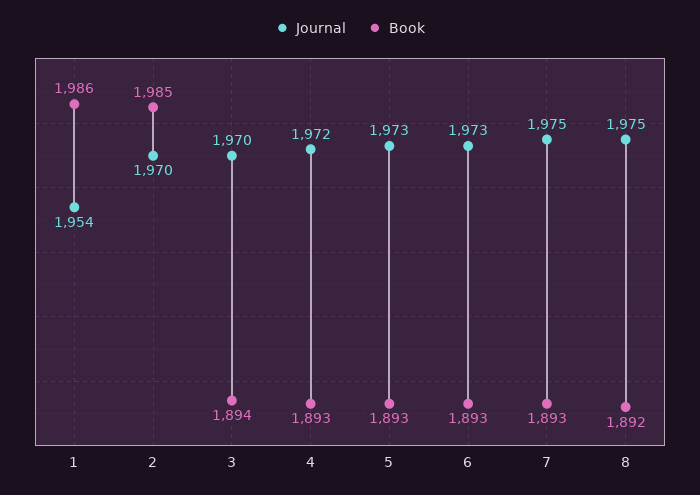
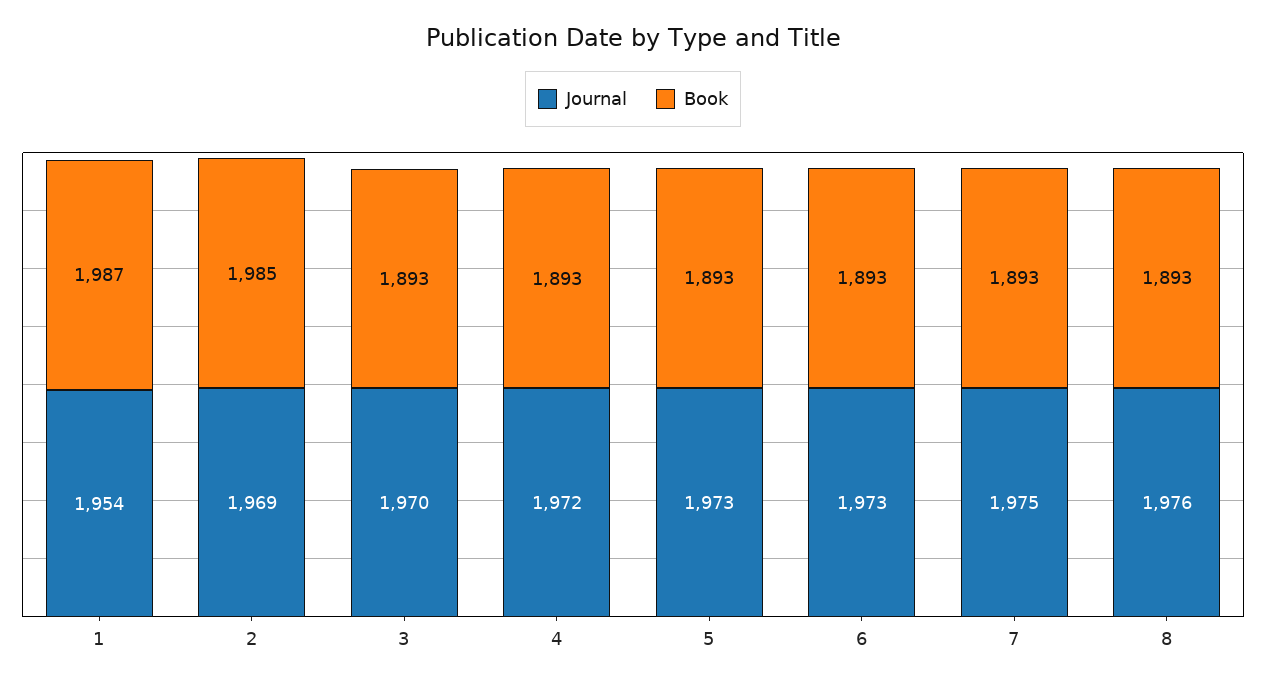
  {
    "Journal": {
      "1": 1954,
-     "2": 1970,
+     "2": 1969,
      "3": 1970,
      "4": 1972,
      "5": 1973,
      "6": 1973,
      "7": 1975,
-     "8": 1975
+     "8": 1976
    },
    "Book": {
-     "1": 1986,
+     "1": 1987,
      "2": 1985,
-     "3": 1894,
+     "3": 1893,
      "4": 1893,
      "5": 1893,
      "6": 1893,
      "7": 1893,
-     "8": 1892
+     "8": 1893
    }
  }

